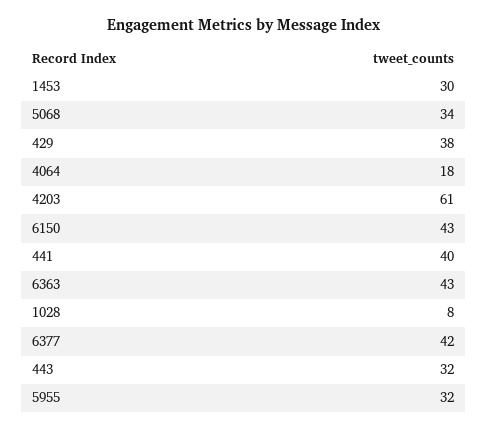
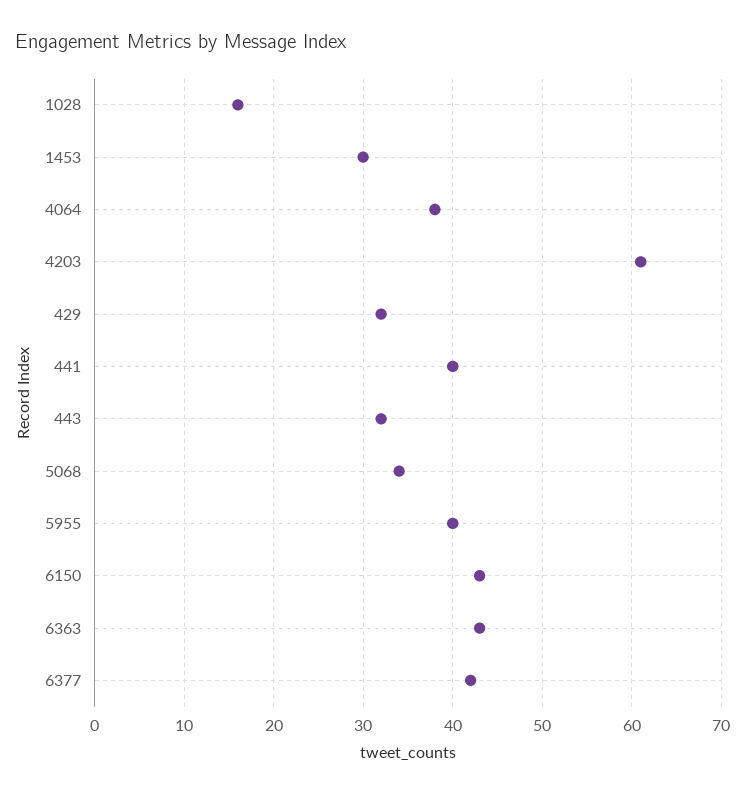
  {
    "1453": 30,
    "5068": 34,
-   "429": 38,
+   "429": 32,
-   "4064": 18,
+   "4064": 38,
    "4203": 61,
    "6150": 43,
    "441": 40,
    "6363": 43,
-   "1028": 8,
+   "1028": 16,
    "6377": 42,
    "443": 32,
-   "5955": 32
+   "5955": 40
  }

